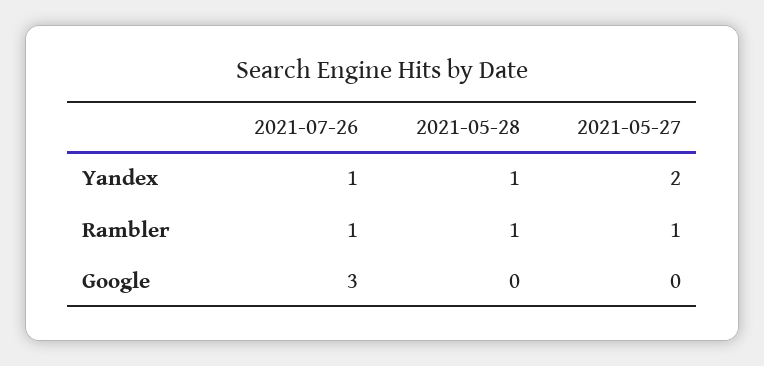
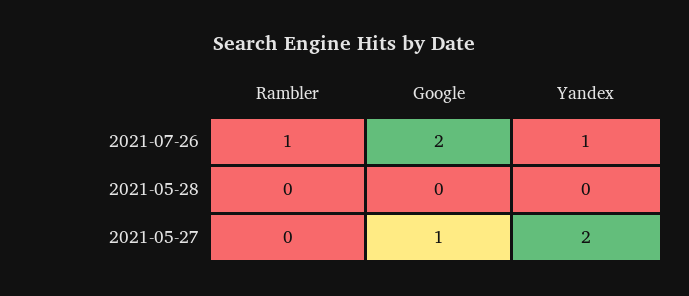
  {
    "2021-07-26": {
      "Yandex": 1,
      "Rambler": 1,
-     "Google": 3
+     "Google": 2
    },
    "2021-05-28": {
-     "Yandex": 1,
+     "Yandex": 0,
-     "Rambler": 1,
+     "Rambler": 0,
      "Google": 0
    },
    "2021-05-27": {
      "Yandex": 2,
-     "Rambler": 1,
+     "Rambler": 0,
-     "Google": 0
+     "Google": 1
    }
  }

